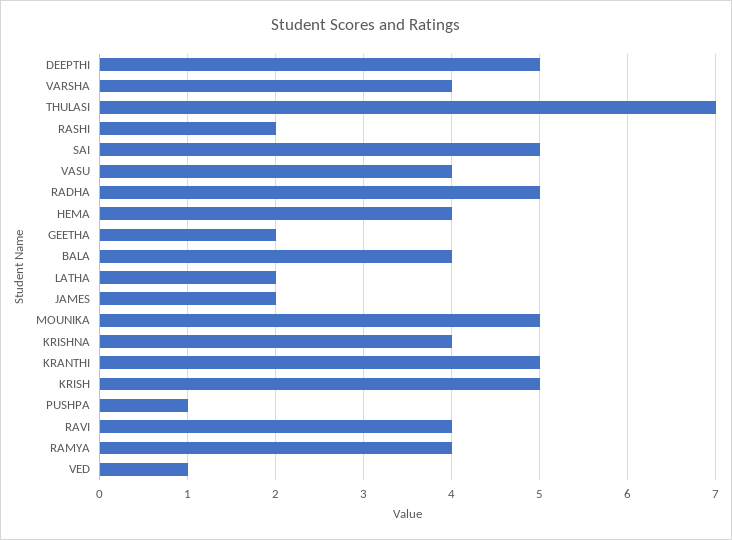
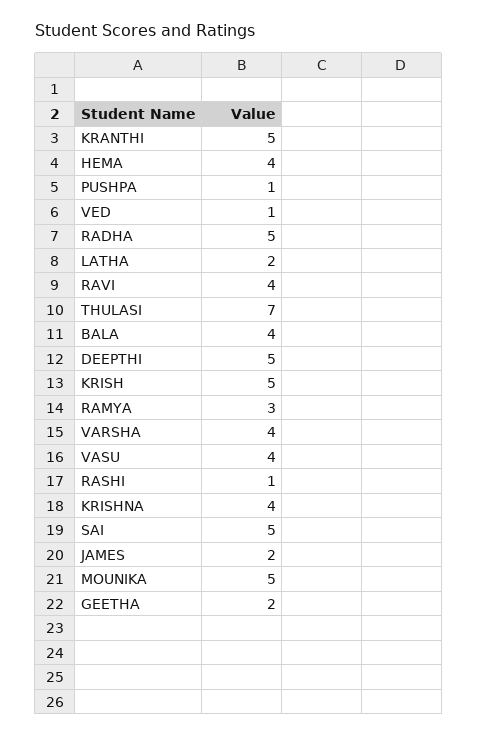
  {
    "DEEPTHI": 5,
    "VARSHA": 4,
    "THULASI": 7,
-   "RASHI": 2,
+   "RASHI": 1,
    "SAI": 5,
    "VASU": 4,
    "RADHA": 5,
    "HEMA": 4,
    "GEETHA": 2,
    "BALA": 4,
    "LATHA": 2,
    "JAMES": 2,
    "MOUNIKA": 5,
    "KRISHNA": 4,
    "KRANTHI": 5,
    "KRISH": 5,
    "PUSHPA": 1,
    "RAVI": 4,
-   "RAMYA": 4,
+   "RAMYA": 3,
    "VED": 1
  }

